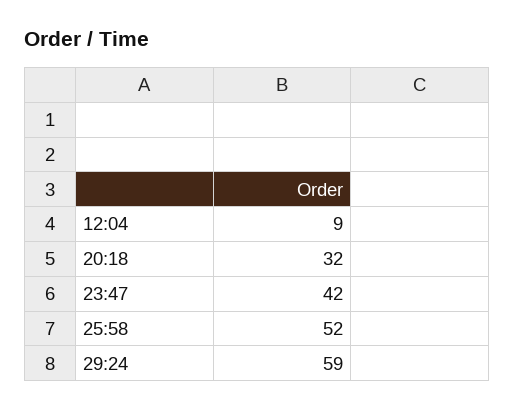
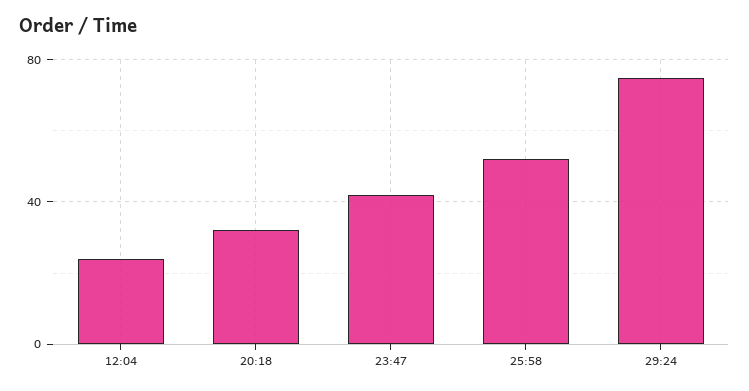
  {
-   "12:04": 9,
+   "12:04": 25,
    "20:18": 32,
    "23:47": 42,
    "25:58": 52,
-   "29:24": 59
+   "29:24": 75
  }

